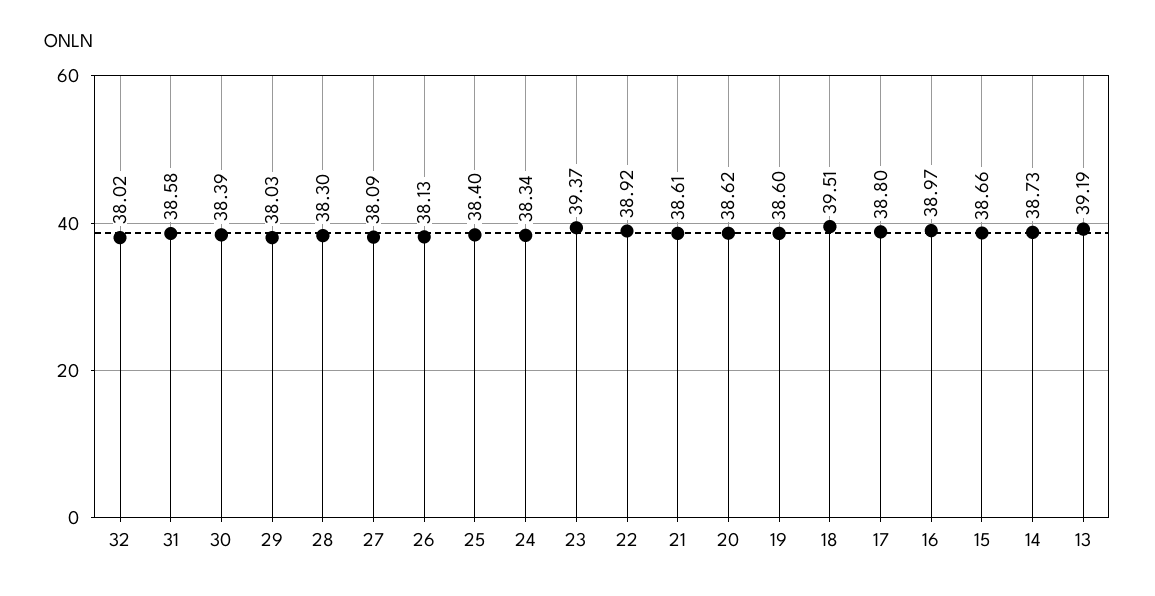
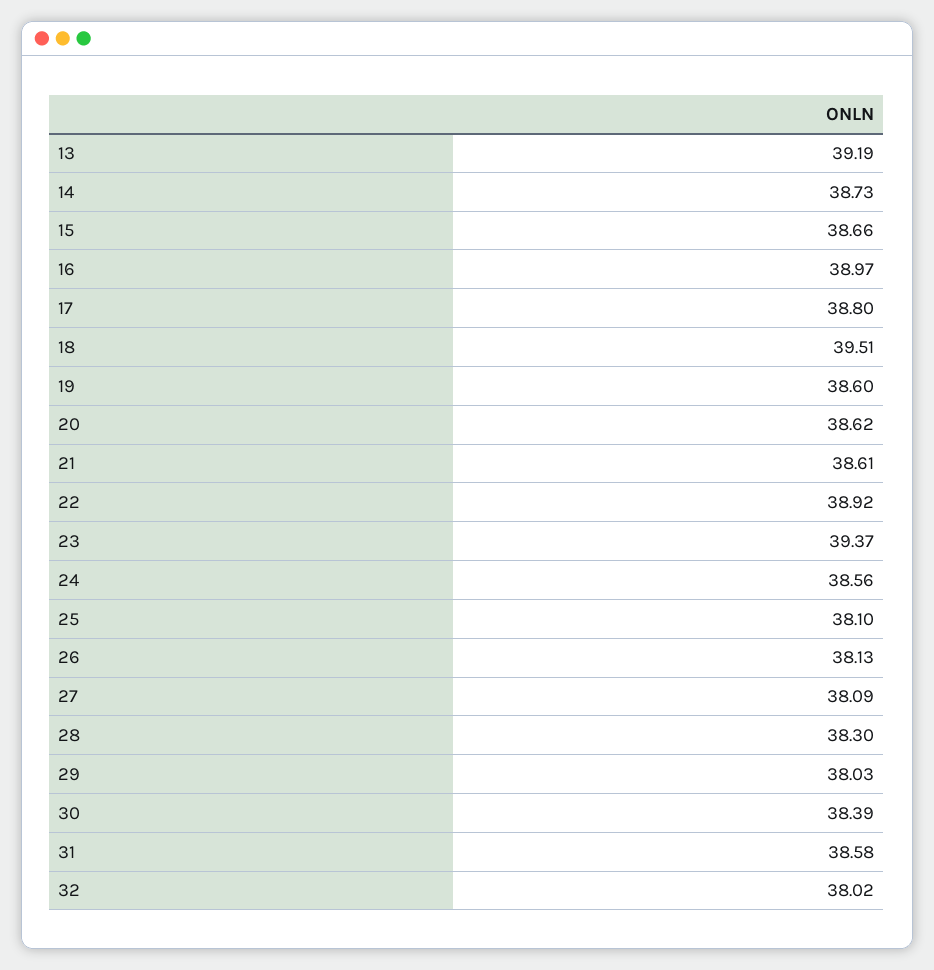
  {
    "32": 38.02,
    "31": 38.58,
    "30": 38.39,
    "29": 38.03,
    "28": 38.3,
    "27": 38.09,
    "26": 38.13,
-   "25": 38.4,
+   "25": 38.1,
-   "24": 38.34,
+   "24": 38.56,
    "23": 39.37,
    "22": 38.92,
    "21": 38.61,
    "20": 38.62,
    "19": 38.6,
    "18": 39.51,
    "17": 38.8,
    "16": 38.97,
    "15": 38.66,
    "14": 38.73,
    "13": 39.19
  }

